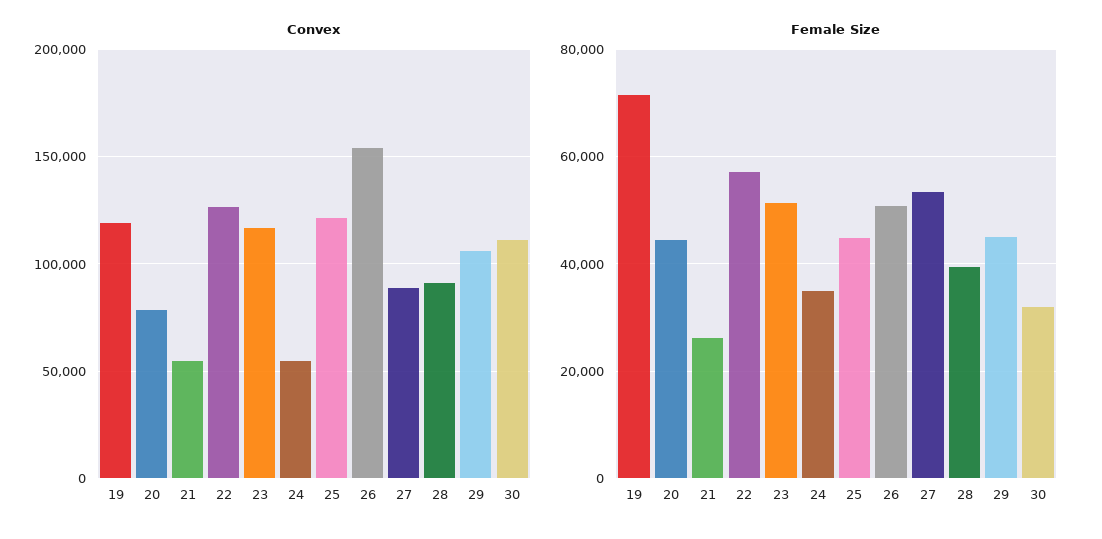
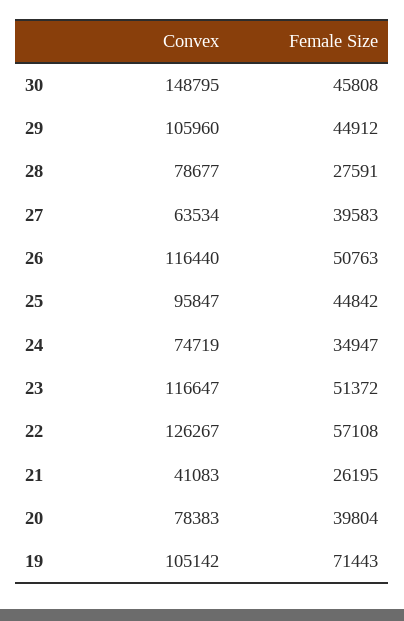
  {
    "Convex": {
-     "19": 120000,
+     "19": 105142,
      "20": 78383,
-     "21": 55000,
+     "21": 41083,
      "22": 126267,
      "23": 116647,
-     "24": 55000,
+     "24": 74719,
-     "25": 120000,
+     "25": 95847,
-     "26": 155000,
+     "26": 116440,
-     "27": 90000,
+     "27": 63534,
-     "28": 90000,
+     "28": 78677,
      "29": 105960,
-     "30": 110000
+     "30": 148795
    },
    "Female Size": {
      "19": 71443,
-     "20": 44000,
+     "20": 39804,
      "21": 26195,
      "22": 57108,
      "23": 51372,
      "24": 34947,
      "25": 44842,
      "26": 50763,
-     "27": 54000,
+     "27": 39583,
-     "28": 40000,
+     "28": 27591,
      "29": 44912,
-     "30": 32000
+     "30": 45808
    }
  }

